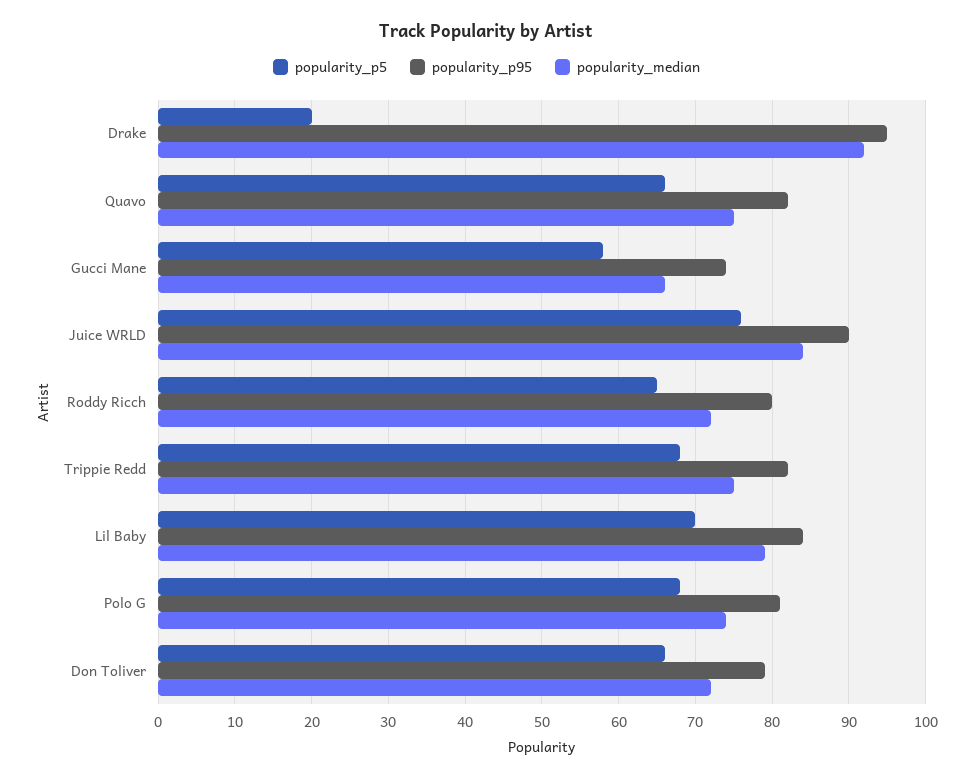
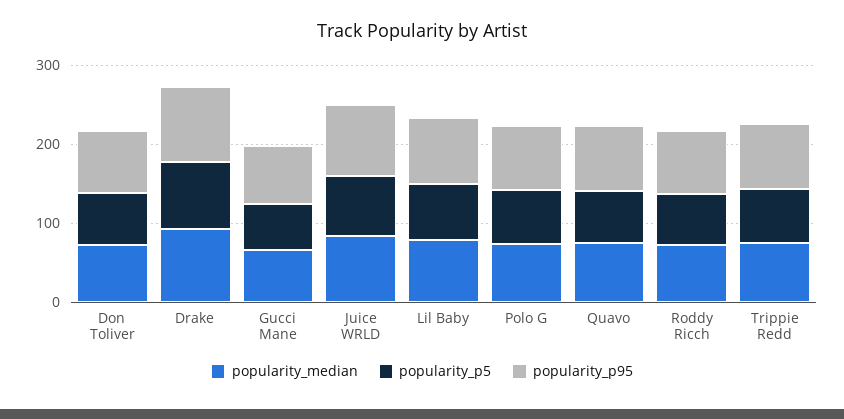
  {
    "popularity_p5": {
-     "Drake": 20,
+     "Drake": 80,
      "Quavo": 66,
      "Gucci Mane": 58,
      "Juice WRLD": 76,
      "Roddy Ricch": 65,
      "Trippie Redd": 68,
      "Lil Baby": 70,
      "Polo G": 68,
      "Don Toliver": 66
    },
    "popularity_p95": {
      "Drake": 95,
      "Quavo": 82,
      "Gucci Mane": 74,
      "Juice WRLD": 90,
      "Roddy Ricch": 80,
      "Trippie Redd": 82,
      "Lil Baby": 84,
      "Polo G": 81,
      "Don Toliver": 79
    },
    "popularity_median": {
      "Drake": 92,
      "Quavo": 75,
      "Gucci Mane": 66,
      "Juice WRLD": 84,
      "Roddy Ricch": 72,
      "Trippie Redd": 75,
      "Lil Baby": 79,
      "Polo G": 74,
      "Don Toliver": 72
    }
  }

